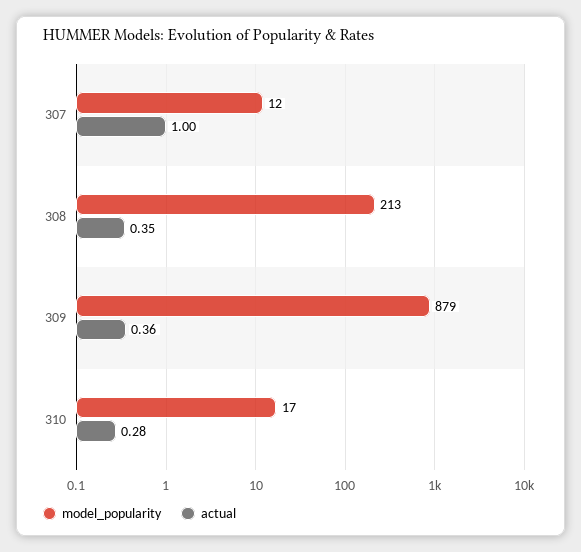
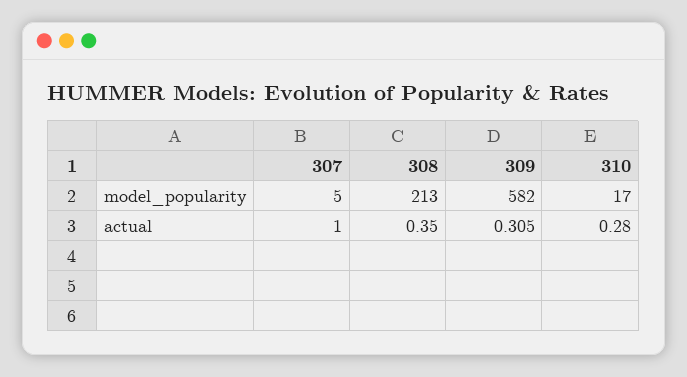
  {
    "model_popularity": {
-     "307": 12,
+     "307": 5,
      "308": 213,
-     "309": 879,
+     "309": 582,
      "310": 17
    },
    "actual": {
      "307": 1,
      "308": 0.35,
-     "309": 0.36,
+     "309": 0.305,
      "310": 0.28
    }
  }

